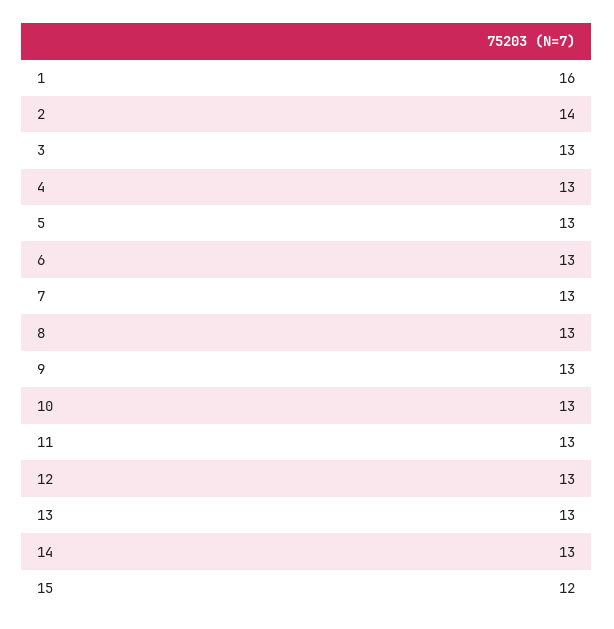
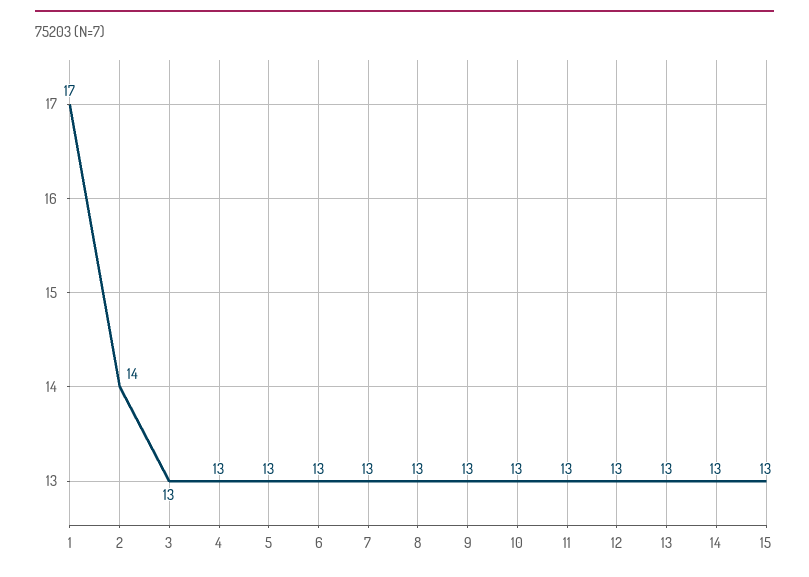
  {
-   "1": 16,
+   "1": 17,
    "2": 14,
    "3": 13,
    "4": 13,
    "5": 13,
    "6": 13,
    "7": 13,
    "8": 13,
    "9": 13,
    "10": 13,
    "11": 13,
    "12": 13,
    "13": 13,
    "14": 13,
-   "15": 12
+   "15": 13
  }

